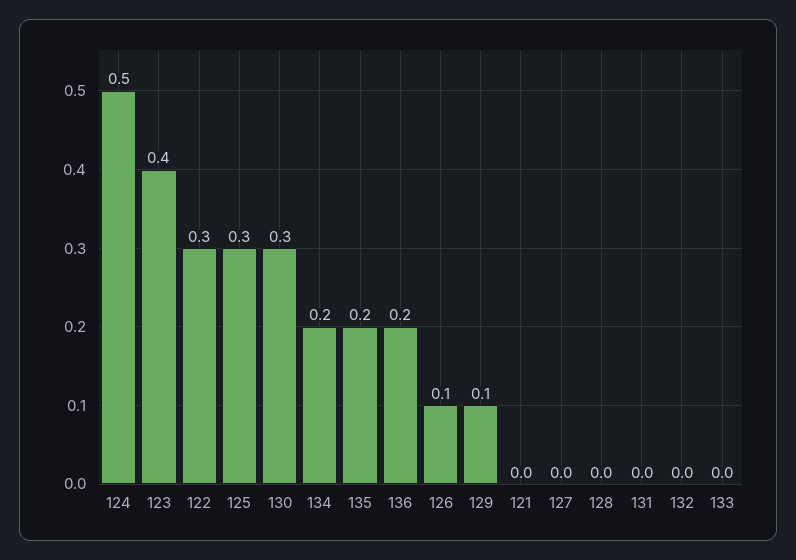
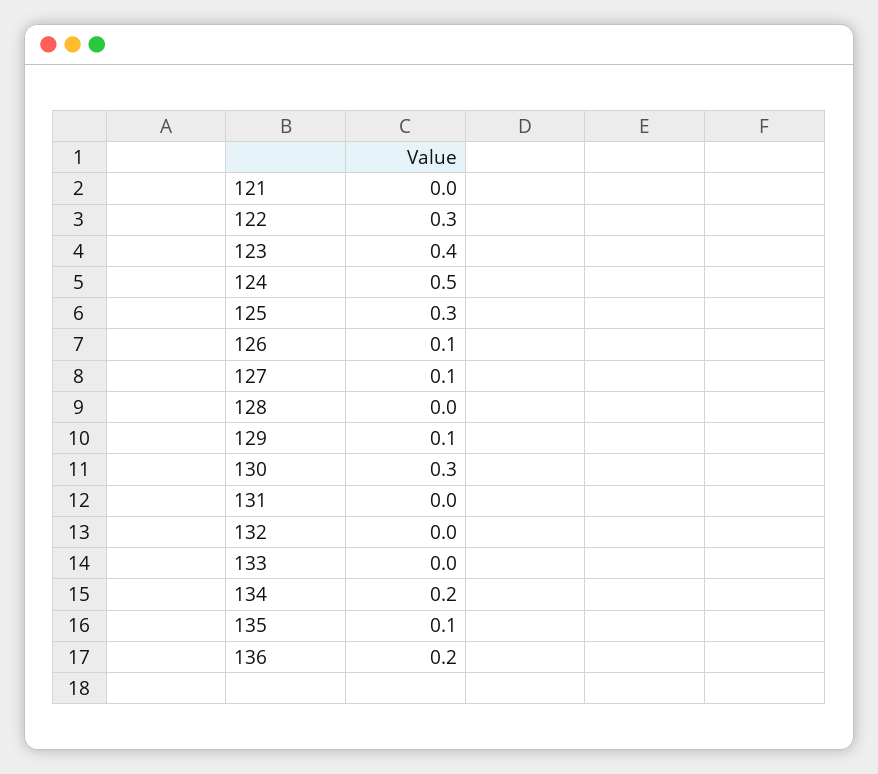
  {
    "124": 0.5,
    "123": 0.4,
    "122": 0.3,
    "125": 0.3,
    "130": 0.3,
    "134": 0.2,
-   "135": 0.2,
+   "135": 0.1,
    "136": 0.2,
    "126": 0.1,
    "129": 0.1,
    "121": 0,
-   "127": 0,
+   "127": 0.1,
    "128": 0,
    "131": 0,
    "132": 0,
    "133": 0
  }

